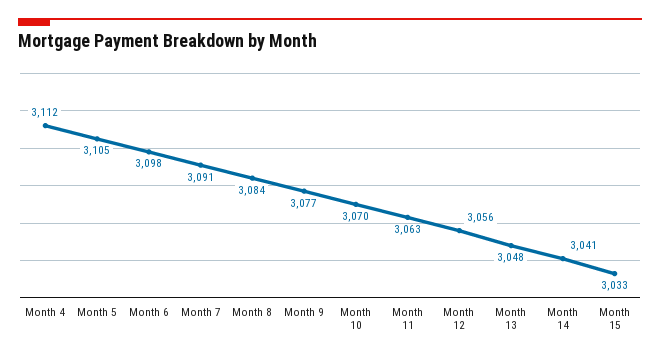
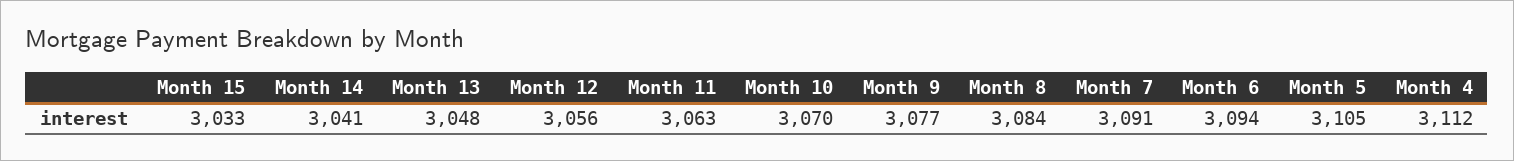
  {
    "Month 4": 3112,
    "Month 5": 3105,
-   "Month 6": 3098,
+   "Month 6": 3094,
    "Month 7": 3091,
    "Month 8": 3084,
    "Month 9": 3077,
    "Month 10": 3070,
    "Month 11": 3063,
    "Month 12": 3056,
    "Month 13": 3048,
    "Month 14": 3041,
    "Month 15": 3033
  }

